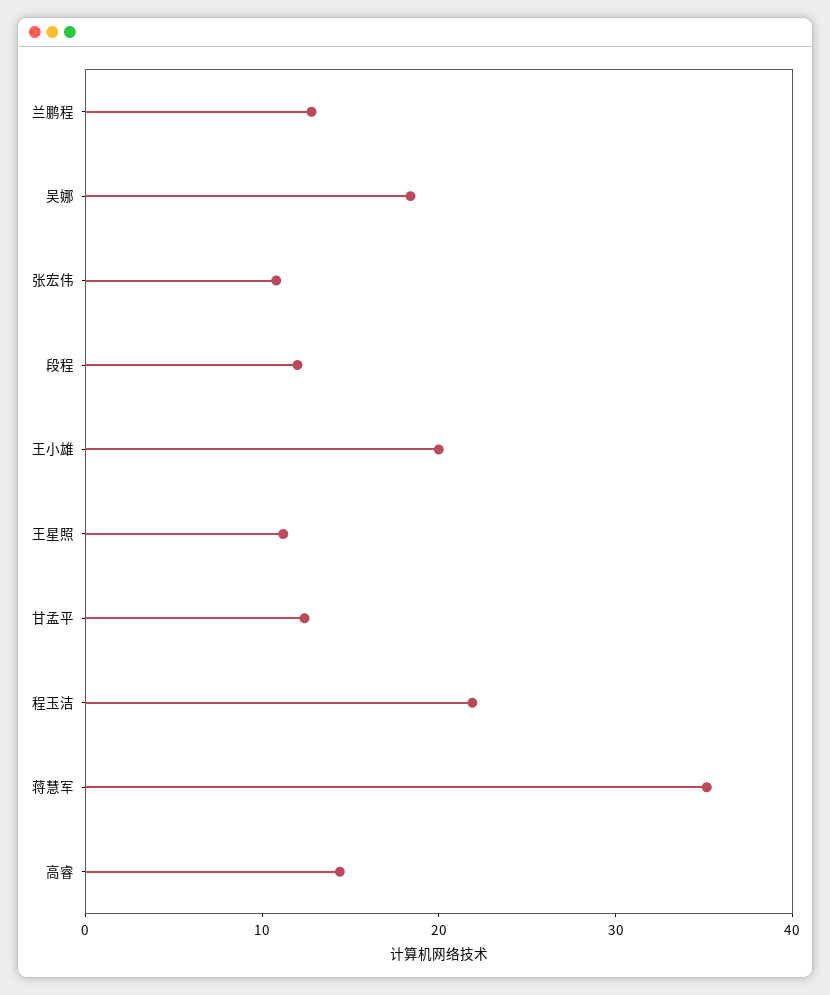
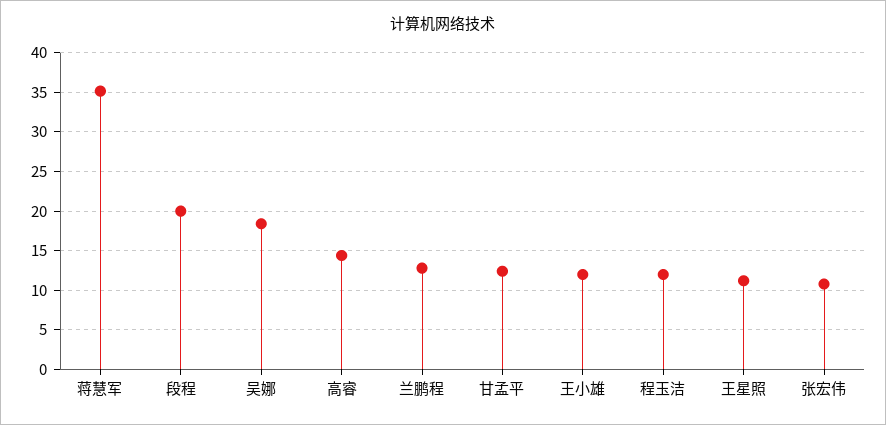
  {
    "兰鹏程": 13,
    "吴娜": 18,
    "张宏伟": 11,
-   "段程": 12,
+   "段程": 20,
-   "王小雄": 20,
+   "王小雄": 12,
    "王星照": 11,
    "甘孟平": 12,
-   "程玉洁": 22,
+   "程玉洁": 12,
    "蒋慧军": 35,
    "高睿": 14
  }

